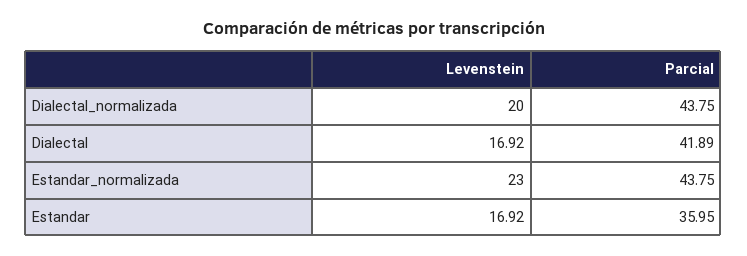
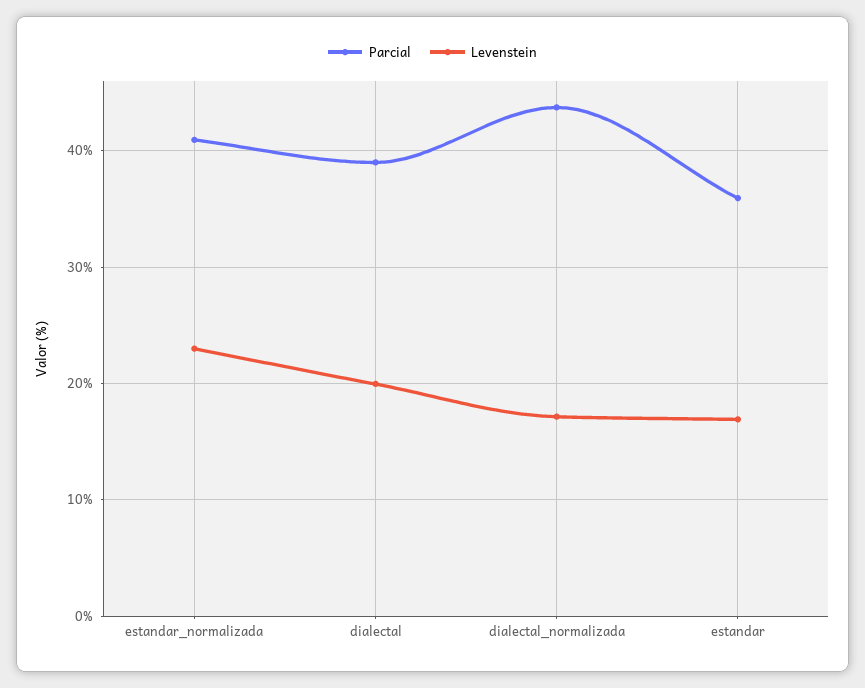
  {
    "Levenstein": {
-     "Dialectal_normalizada": 20,
+     "Dialectal_normalizada": 17,
-     "Dialectal": 16.92,
+     "Dialectal": 20,
      "Estandar_normalizada": 23,
      "Estandar": 16.92
    },
    "Parcial": {
      "Dialectal_normalizada": 43.75,
-     "Dialectal": 41.89,
+     "Dialectal": 39,
-     "Estandar_normalizada": 43.75,
+     "Estandar_normalizada": 41,
      "Estandar": 35.95
    }
  }

